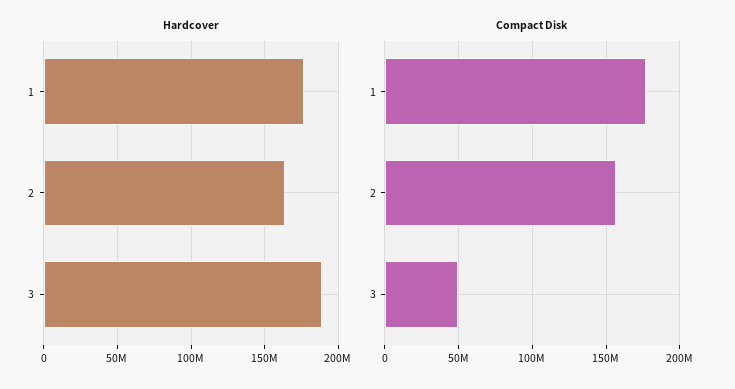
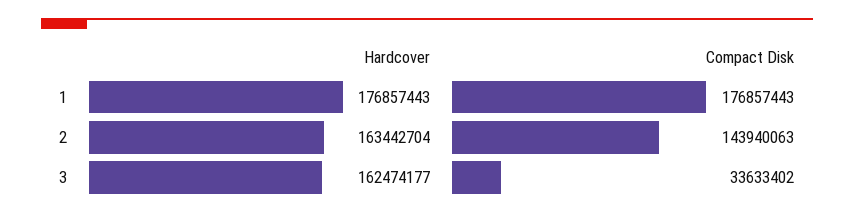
  {
    "Hardcover": {
      "1": 176857443,
      "2": 163442704,
-     "3": 190000000
+     "3": 162474177
    },
    "Compact Disk": {
      "1": 176857443,
-     "2": 155000000,
+     "2": 143940063,
-     "3": 50000000
+     "3": 33633402
    }
  }

